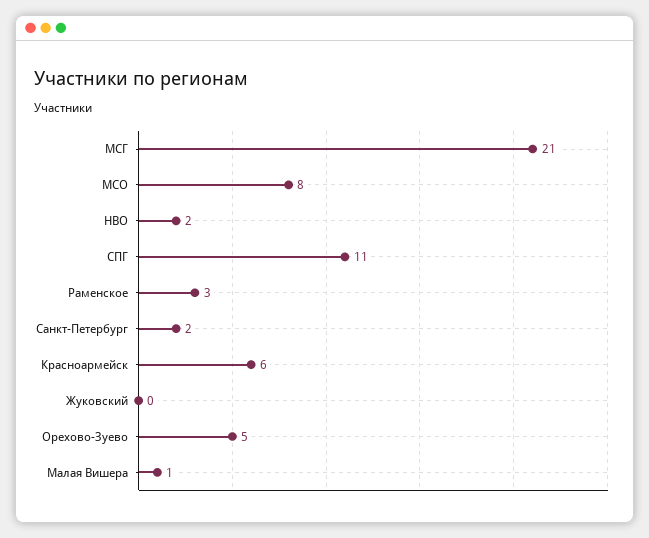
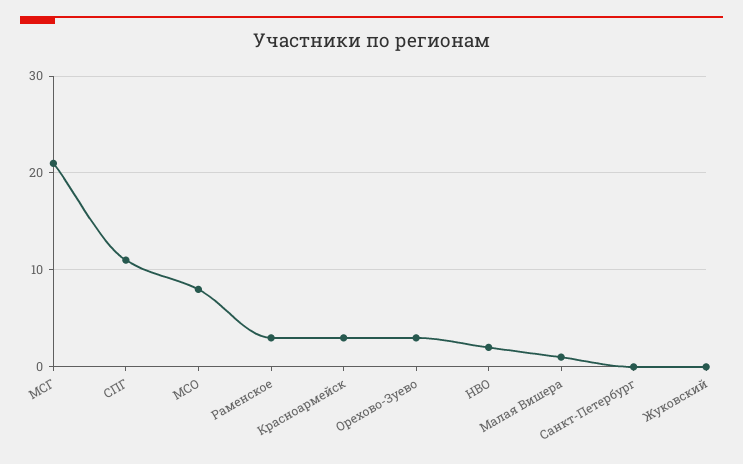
  {
    "МСГ": 21,
    "МСО": 8,
    "НВО": 2,
    "СПГ": 11,
    "Раменское": 3,
-   "Санкт-Петербург": 2,
+   "Санкт-Петербург": 0,
-   "Красноармейск": 6,
+   "Красноармейск": 3,
    "Жуковский": 0,
-   "Орехово-Зуево": 5,
+   "Орехово-Зуево": 3,
    "Малая Вишера": 1
  }

